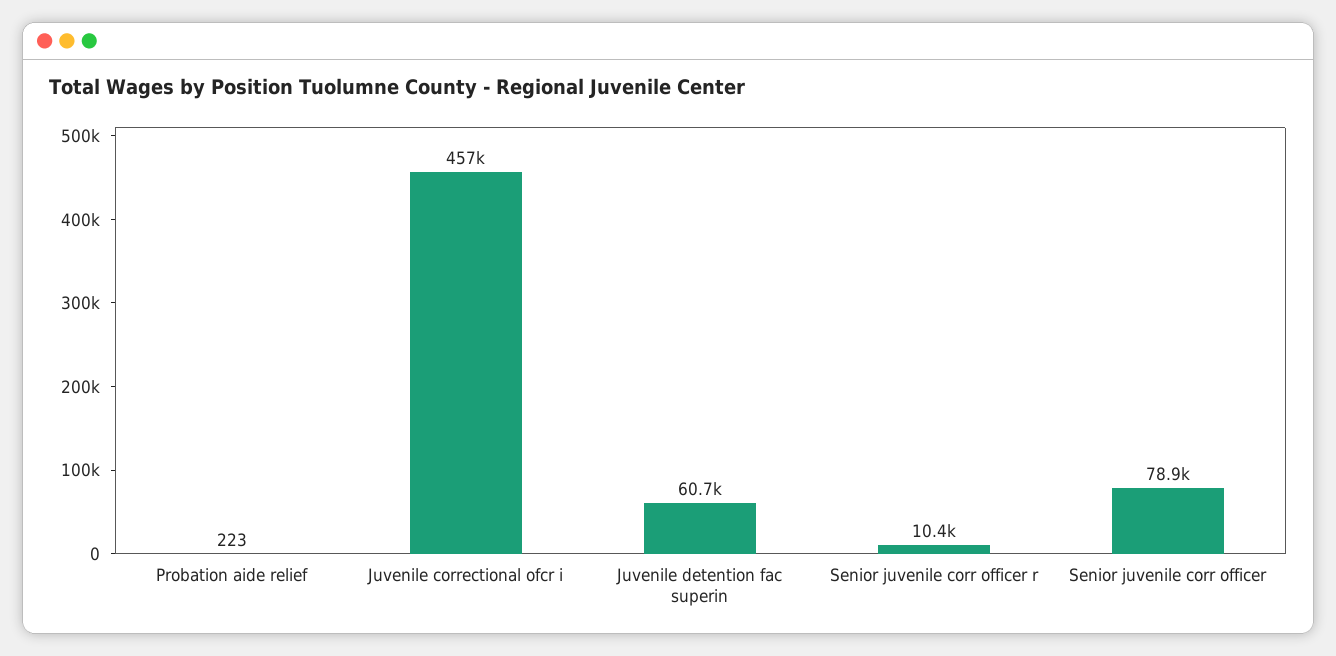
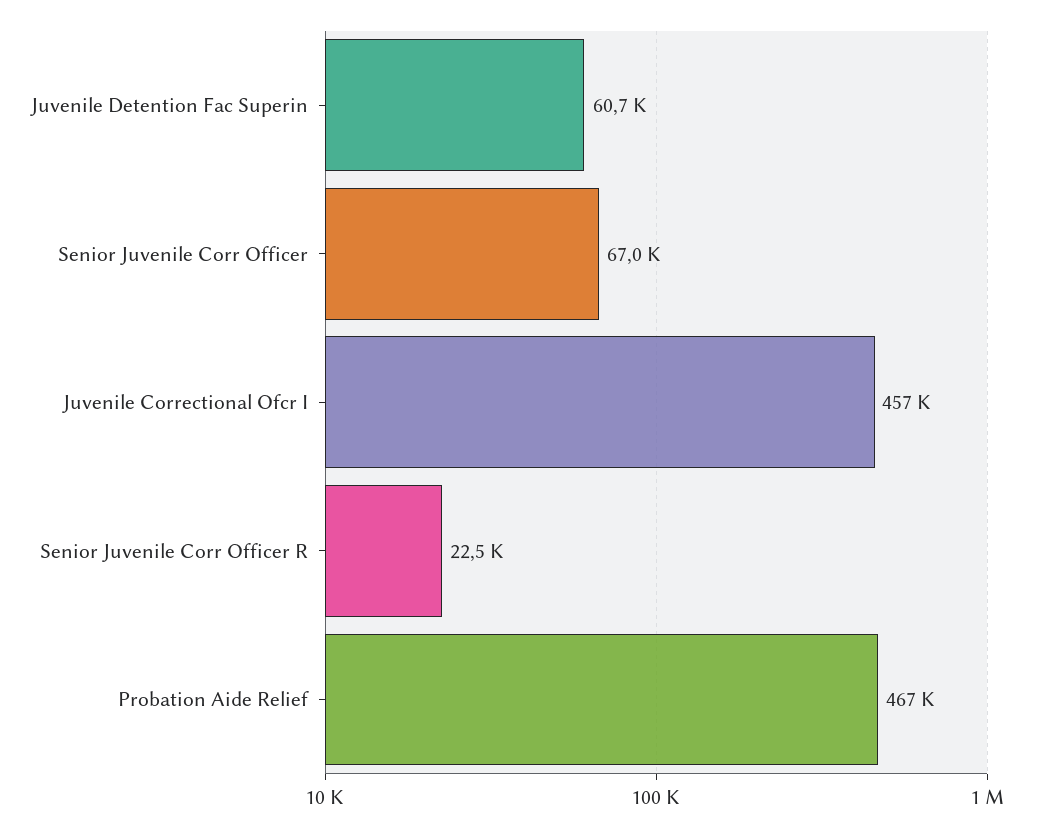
  {
-   "Probation aide relief": 223,
+   "Probation aide relief": 467000,
    "Juvenile correctional ofcr i": 457000,
    "Juvenile detention fac superin": 60700,
-   "Senior juvenile corr officer r": 10400,
+   "Senior juvenile corr officer r": 22500,
-   "Senior juvenile corr officer": 78900
+   "Senior juvenile corr officer": 67000
  }

